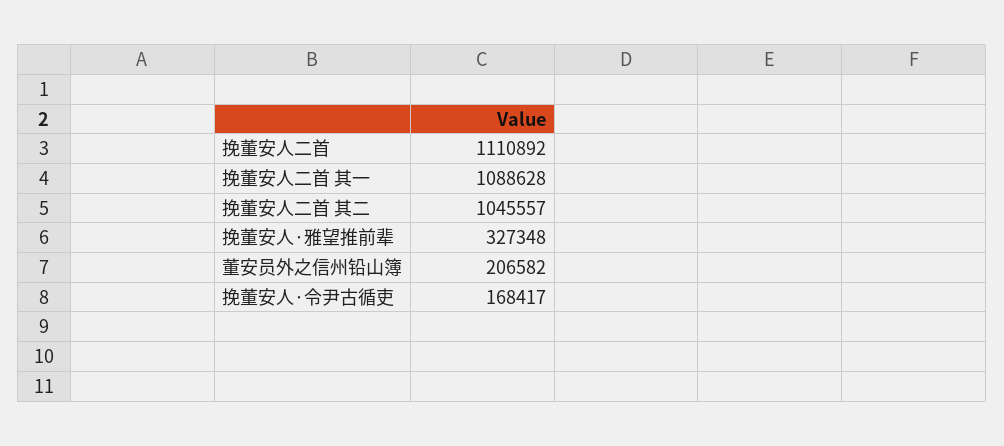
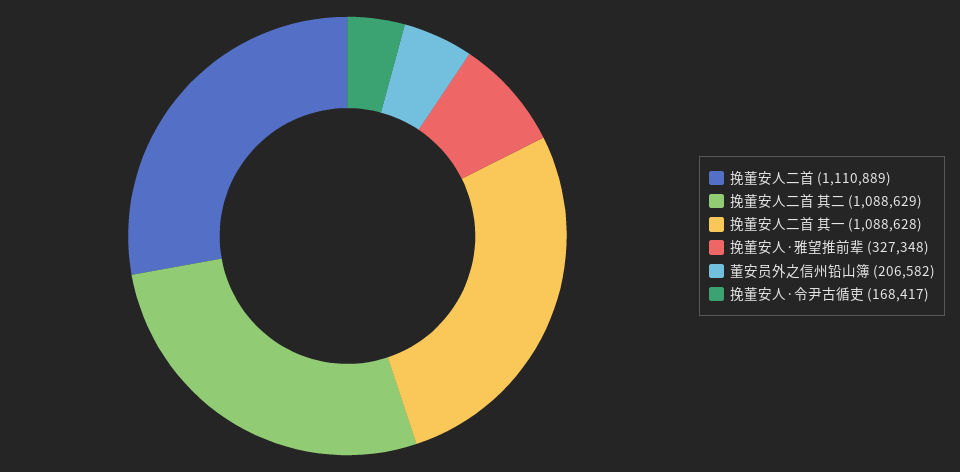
  {
-   "挽董安人二首": 1110892,
+   "挽董安人二首": 1110889,
    "挽董安人二首 其一": 1088628,
-   "挽董安人二首 其二": 1045557,
+   "挽董安人二首 其二": 1088629,
    "挽董安人·雅望推前辈": 327348,
    "董安员外之信州铅山簿": 206582,
    "挽董安人·令尹古循吏": 168417
  }

